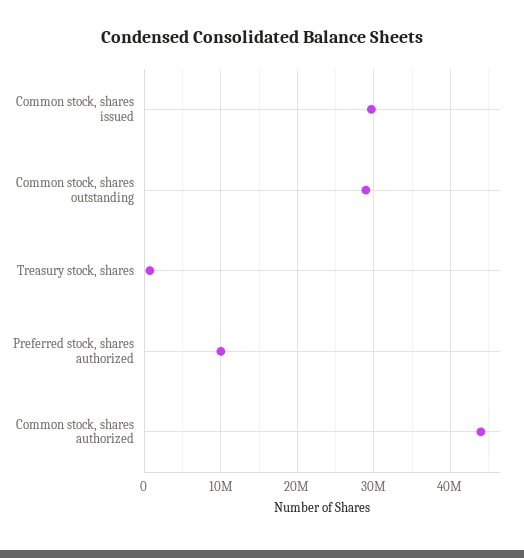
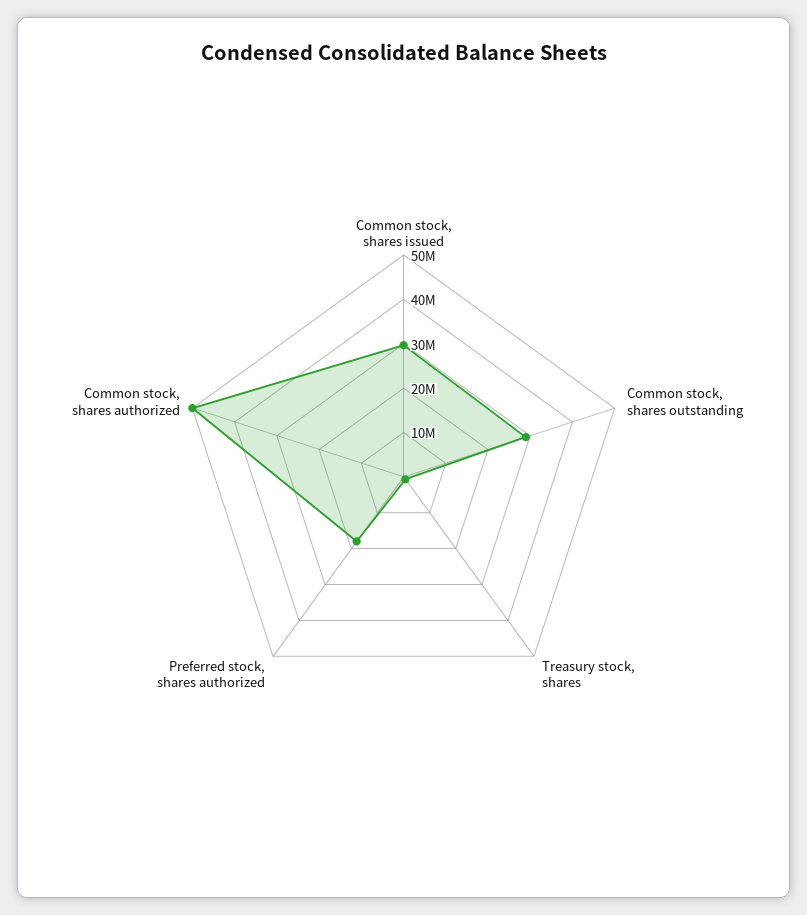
  {
    "Common stock, shares issued": 30000000,
    "Common stock, shares outstanding": 29000000,
    "Treasury stock, shares": 1000000,
-   "Preferred stock, shares authorized": 10000000,
+   "Preferred stock, shares authorized": 18000000,
-   "Common stock, shares authorized": 44000000
+   "Common stock, shares authorized": 50000000
  }

